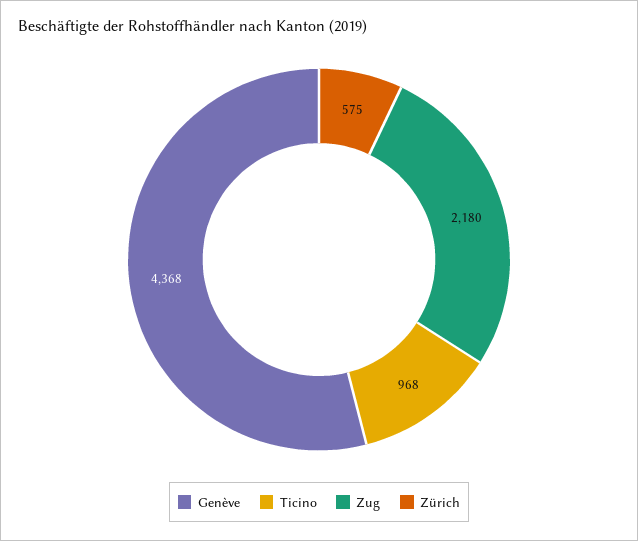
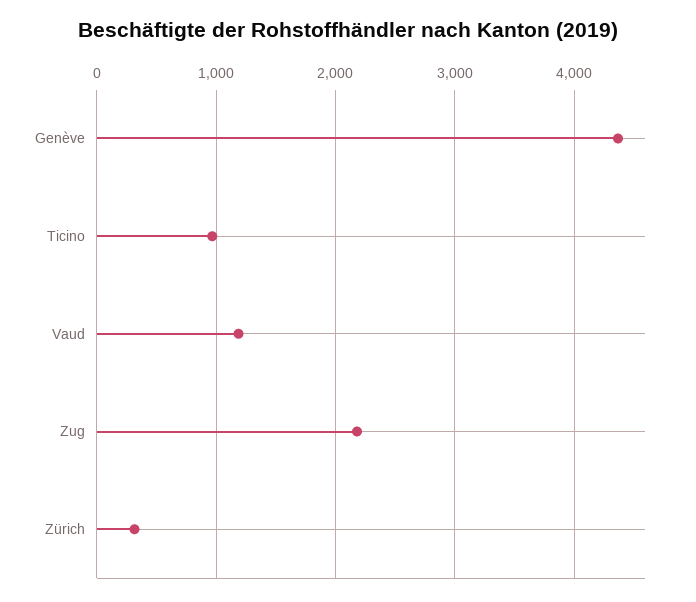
  {
    "Genève": 4368,
    "Ticino": 968,
    "Zug": 2180,
-   "Zürich": 575
+   "Zürich": 300,
+   "Vaud": 1200
  }

